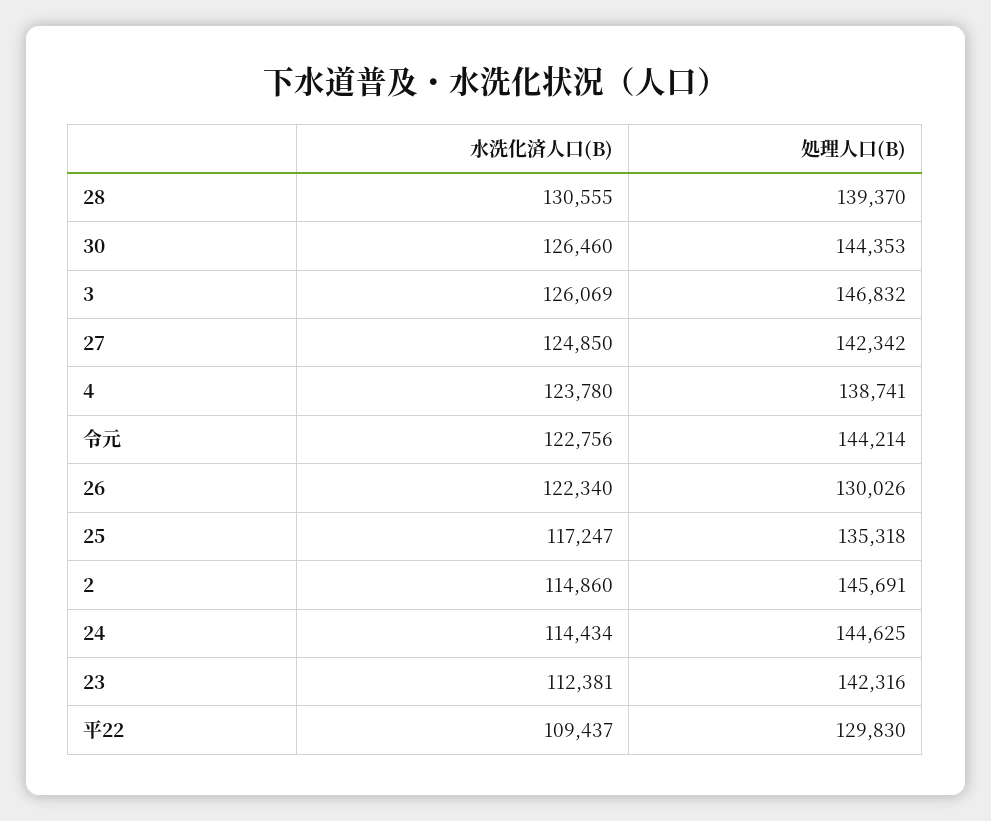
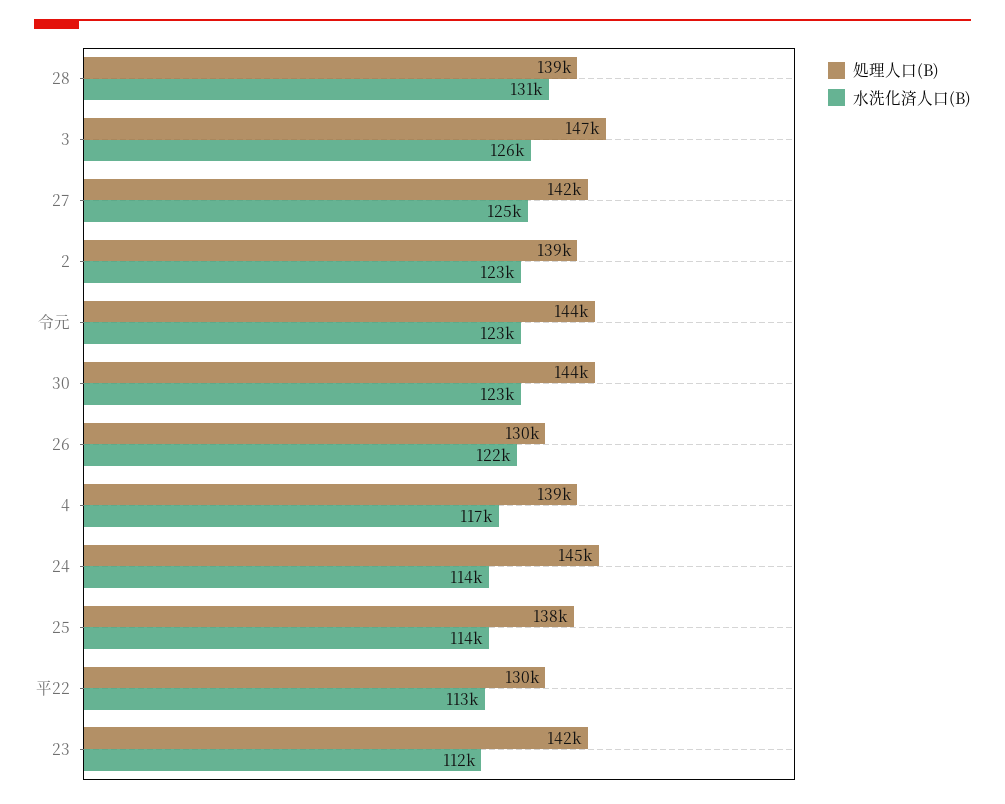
  {
    "水洗化済人口(B)": {
      "28": 130555,
-     "30": 126460,
+     "30": 123000,
      "3": 126069,
      "27": 124850,
-     "4": 123780,
+     "4": 117000,
      "令元": 122756,
      "26": 122340,
-     "25": 117247,
+     "25": 114000,
-     "2": 114860,
+     "2": 123000,
      "24": 114434,
      "23": 112381,
-     "平22": 109437
+     "平22": 113000
    },
    "処理人口(B)": {
      "28": 139370,
      "30": 144353,
      "3": 146832,
      "27": 142342,
      "4": 138741,
      "令元": 144214,
      "26": 130026,
-     "25": 135318,
+     "25": 138000,
-     "2": 145691,
+     "2": 139000,
      "24": 144625,
      "23": 142316,
      "平22": 129830
    }
  }

